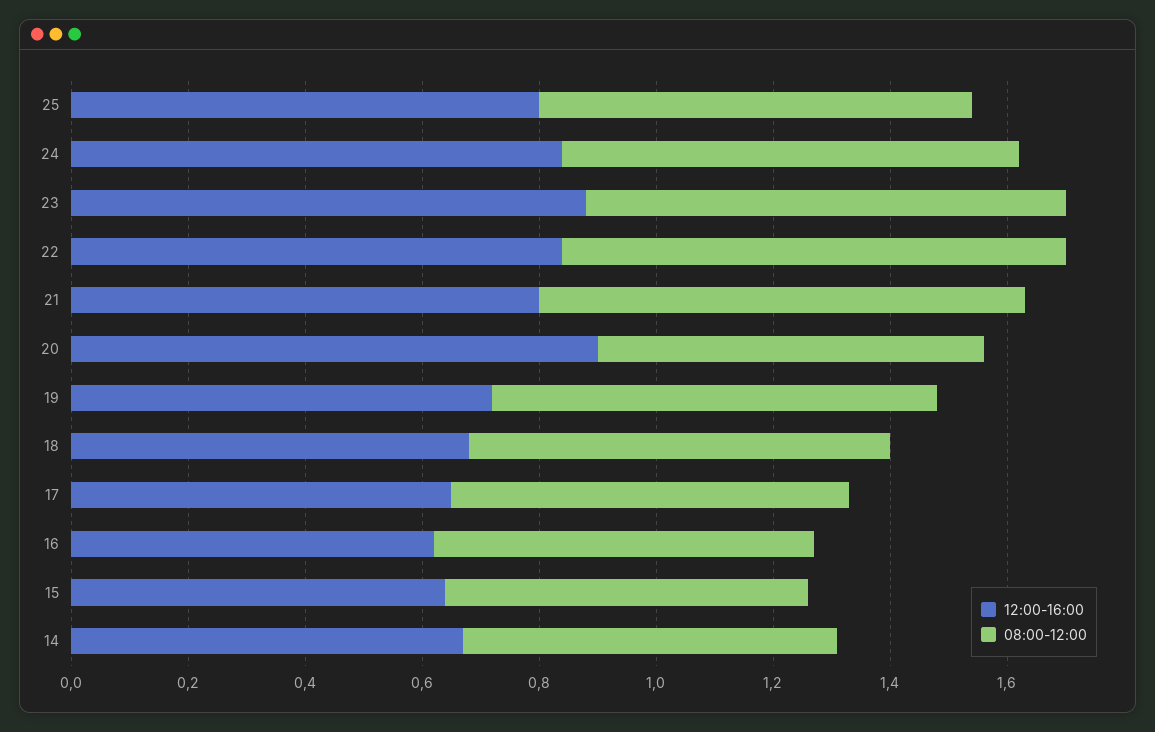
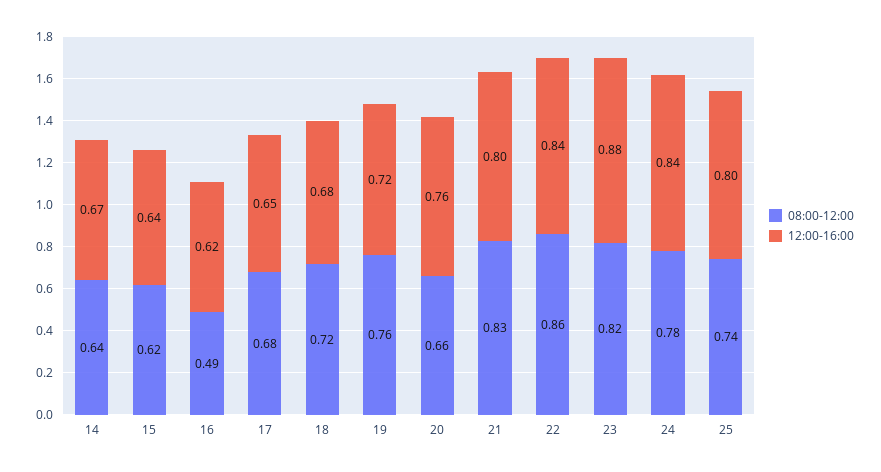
  {
    "12:00-16:00": {
      "25": 0.8,
      "24": 0.84,
      "23": 0.88,
      "22": 0.84,
      "21": 0.8,
-     "20": 0.9,
+     "20": 0.76,
      "19": 0.72,
      "18": 0.68,
      "17": 0.65,
      "16": 0.62,
      "15": 0.64,
      "14": 0.67
    },
    "08:00-12:00": {
      "25": 0.74,
      "24": 0.78,
      "23": 0.82,
      "22": 0.86,
      "21": 0.83,
      "20": 0.66,
      "19": 0.76,
      "18": 0.72,
      "17": 0.68,
-     "16": 0.65,
+     "16": 0.49,
      "15": 0.62,
      "14": 0.64
    }
  }

